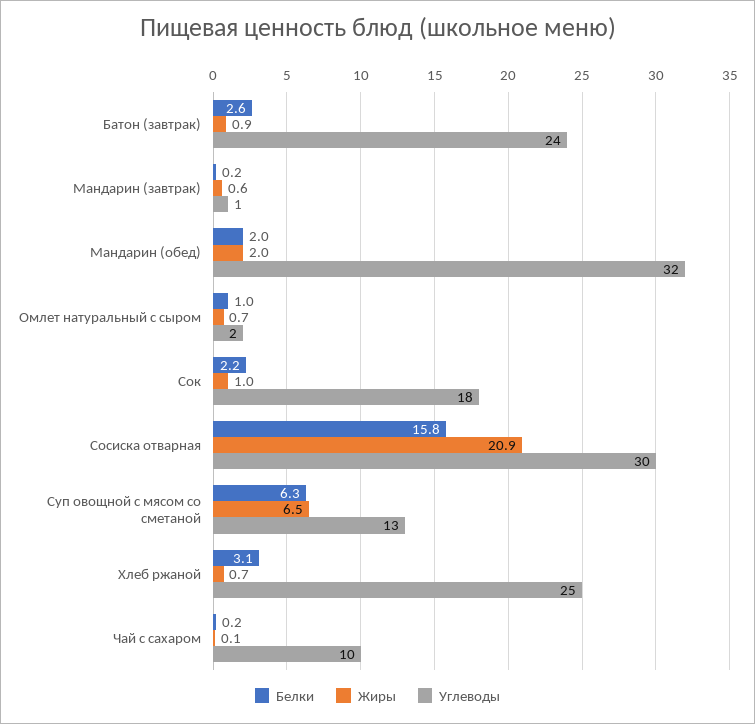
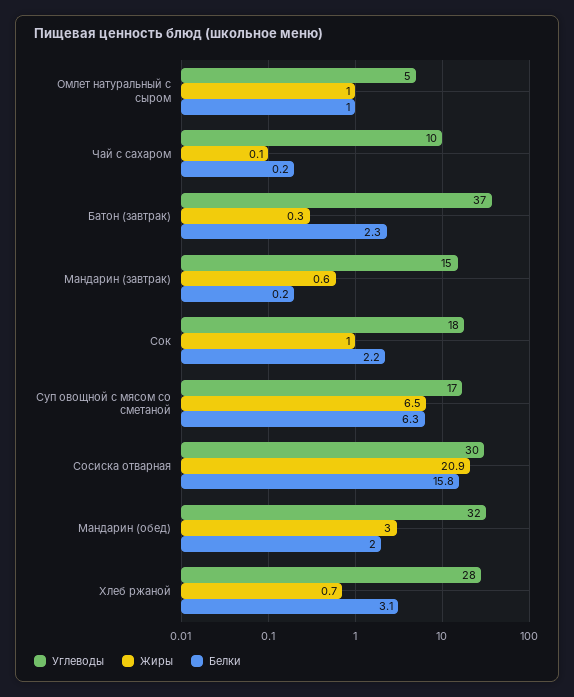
  {
    "Белки": {
-     "Батон (завтрак)": 2.6,
+     "Батон (завтрак)": 2.3,
      "Мандарин (завтрак)": 0.2,
      "Мандарин (обед)": 2,
      "Омлет натуральный с сыром": 1,
      "Сок": 2.2,
      "Сосиска отварная": 15.8,
      "Суп овощной с мясом со сметаной": 6.3,
      "Хлеб ржаной": 3.1,
      "Чай с сахаром": 0.2
    },
    "Жиры": {
-     "Батон (завтрак)": 0.9,
+     "Батон (завтрак)": 0.3,
      "Мандарин (завтрак)": 0.6,
-     "Мандарин (обед)": 2,
+     "Мандарин (обед)": 3,
-     "Омлет натуральный с сыром": 0.7,
+     "Омлет натуральный с сыром": 1,
      "Сок": 1,
      "Сосиска отварная": 20.9,
      "Суп овощной с мясом со сметаной": 6.5,
      "Хлеб ржаной": 0.7,
      "Чай с сахаром": 0.1
    },
    "Углеводы": {
-     "Батон (завтрак)": 24,
+     "Батон (завтрак)": 37,
-     "Мандарин (завтрак)": 1,
+     "Мандарин (завтрак)": 15,
      "Мандарин (обед)": 32,
-     "Омлет натуральный с сыром": 2,
+     "Омлет натуральный с сыром": 5,
      "Сок": 18,
      "Сосиска отварная": 30,
-     "Суп овощной с мясом со сметаной": 13,
+     "Суп овощной с мясом со сметаной": 17,
-     "Хлеб ржаной": 25,
+     "Хлеб ржаной": 28,
      "Чай с сахаром": 10
    }
  }

